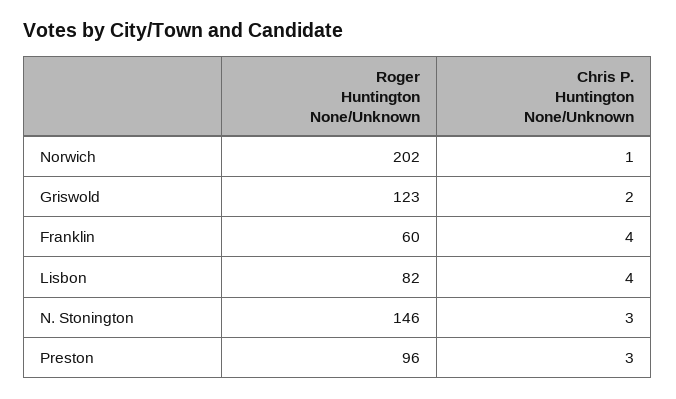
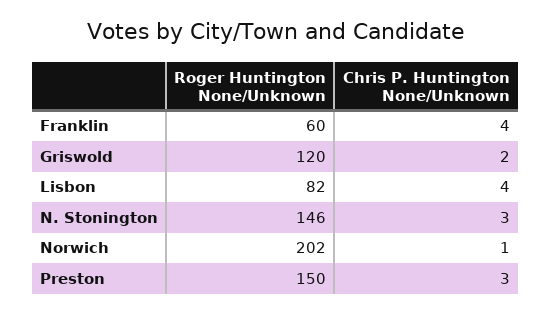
  {
    "Roger Huntington None/Unknown": {
      "Norwich": 202,
-     "Griswold": 123,
+     "Griswold": 120,
      "Franklin": 60,
      "Lisbon": 82,
      "N. Stonington": 146,
-     "Preston": 96
+     "Preston": 150
    },
    "Chris P. Huntington None/Unknown": {
      "Norwich": 1,
      "Griswold": 2,
      "Franklin": 4,
      "Lisbon": 4,
      "N. Stonington": 3,
      "Preston": 3
    }
  }

